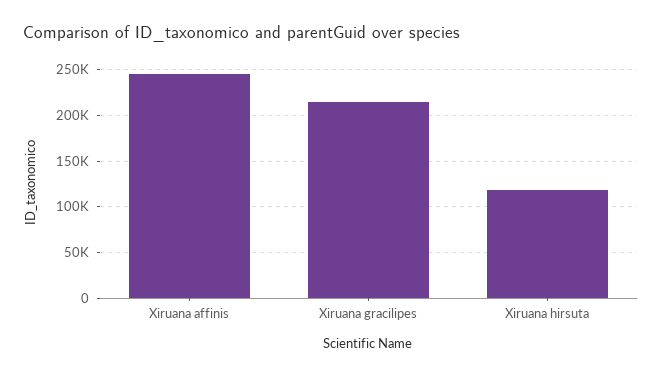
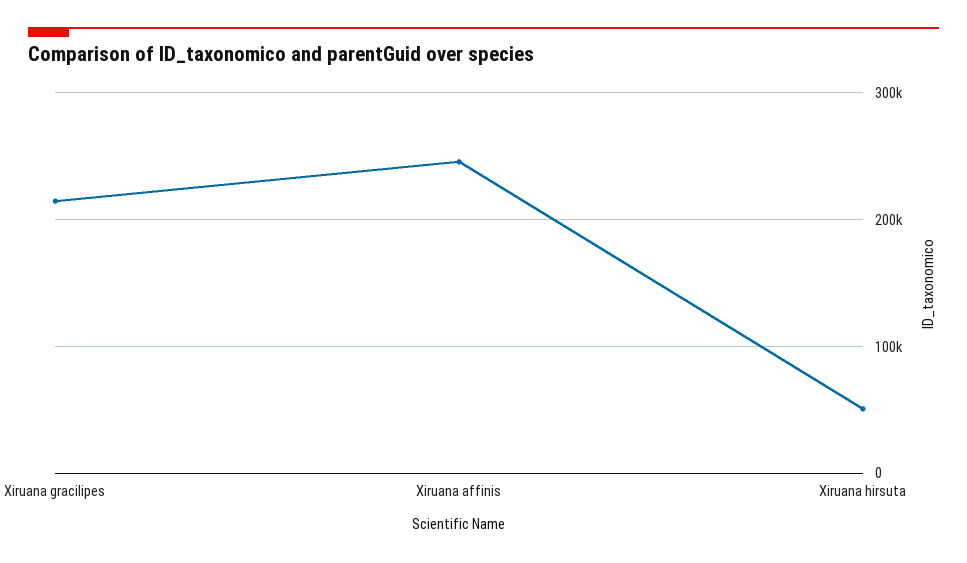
  {
    "Xiruana affinis": 250000,
    "Xiruana gracilipes": 210000,
-   "Xiruana hirsuta": 120000
+   "Xiruana hirsuta": 50000
  }

